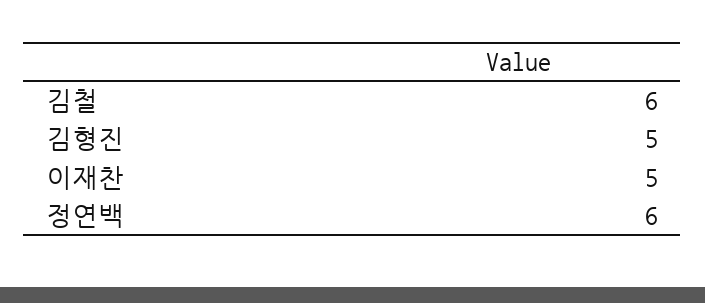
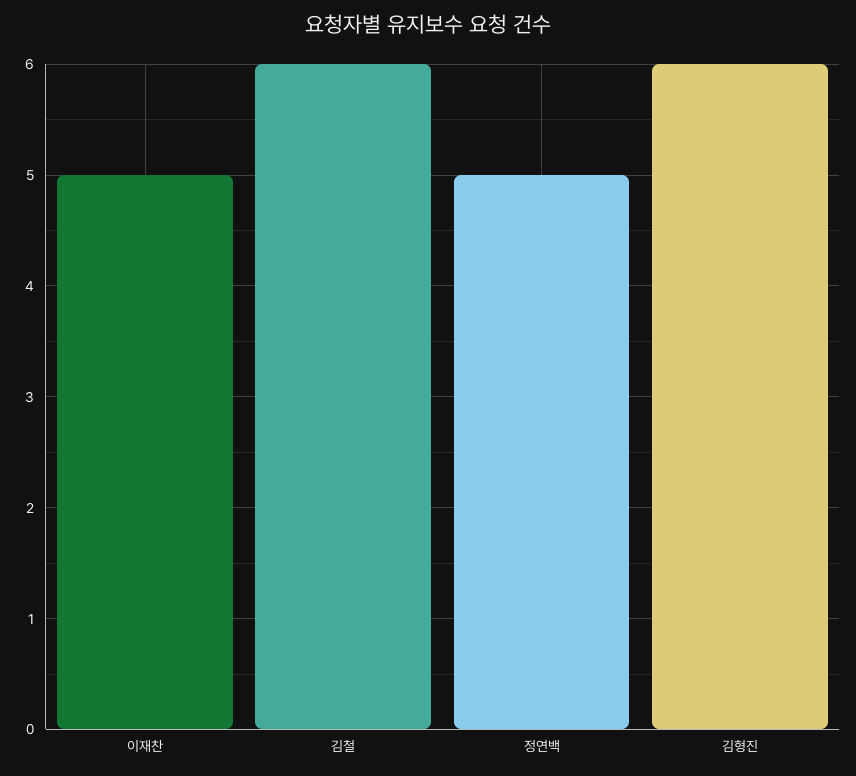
  {
    "김철": 6,
-   "김형진": 5,
+   "김형진": 6,
    "이재찬": 5,
-   "정연백": 6
+   "정연백": 5
  }

